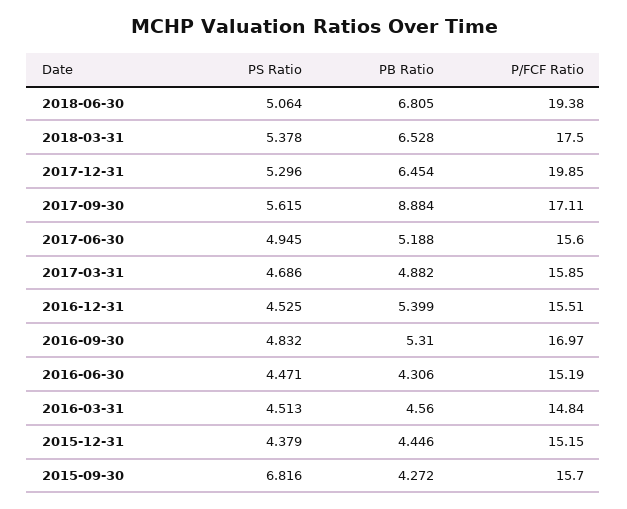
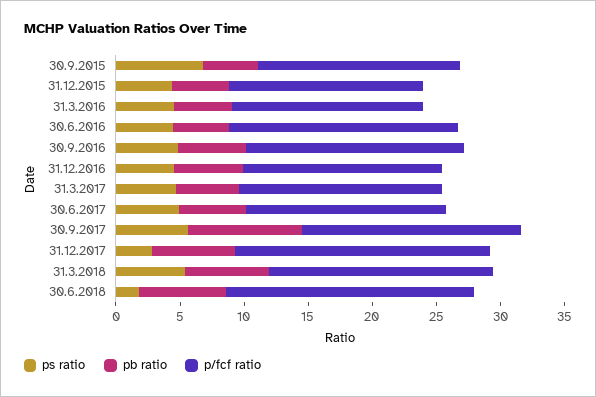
  {
    "PS Ratio": {
-     "2018-06-30": 5.064,
+     "2018-06-30": 2,
      "2018-03-31": 5.378,
-     "2017-12-31": 5.296,
+     "2017-12-31": 3,
      "2017-09-30": 5.615,
      "2017-06-30": 4.945,
      "2017-03-31": 4.686,
      "2016-12-31": 4.525,
      "2016-09-30": 4.832,
      "2016-06-30": 4.471,
      "2016-03-31": 4.513,
      "2015-12-31": 4.379,
      "2015-09-30": 6.816
    },
    "PB Ratio": {
      "2018-06-30": 6.805,
      "2018-03-31": 6.528,
      "2017-12-31": 6.454,
      "2017-09-30": 8.884,
      "2017-06-30": 5.188,
      "2017-03-31": 4.882,
      "2016-12-31": 5.399,
      "2016-09-30": 5.31,
      "2016-06-30": 4.306,
      "2016-03-31": 4.56,
      "2015-12-31": 4.446,
      "2015-09-30": 4.272
    },
    "P/FCF Ratio": {
      "2018-06-30": 19.38,
      "2018-03-31": 17.5,
      "2017-12-31": 19.85,
      "2017-09-30": 17.11,
      "2017-06-30": 15.6,
      "2017-03-31": 15.85,
      "2016-12-31": 15.51,
      "2016-09-30": 16.97,
-     "2016-06-30": 15.19,
+     "2016-06-30": 18,
      "2016-03-31": 14.84,
      "2015-12-31": 15.15,
      "2015-09-30": 15.7
    }
  }

